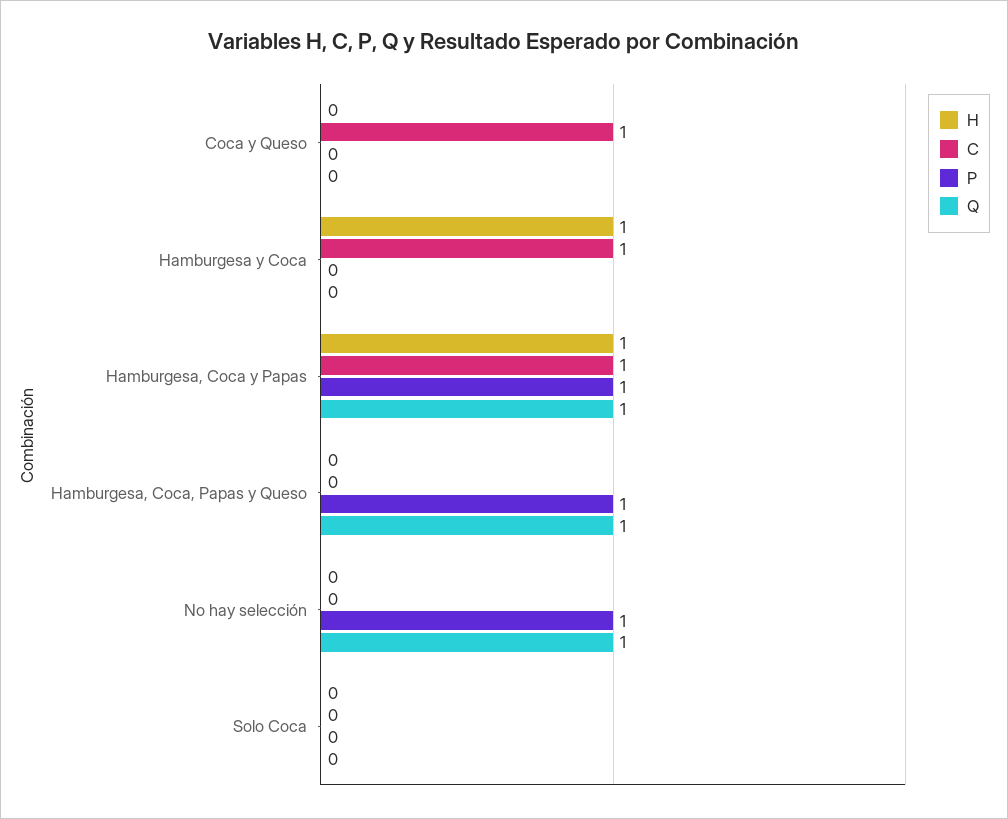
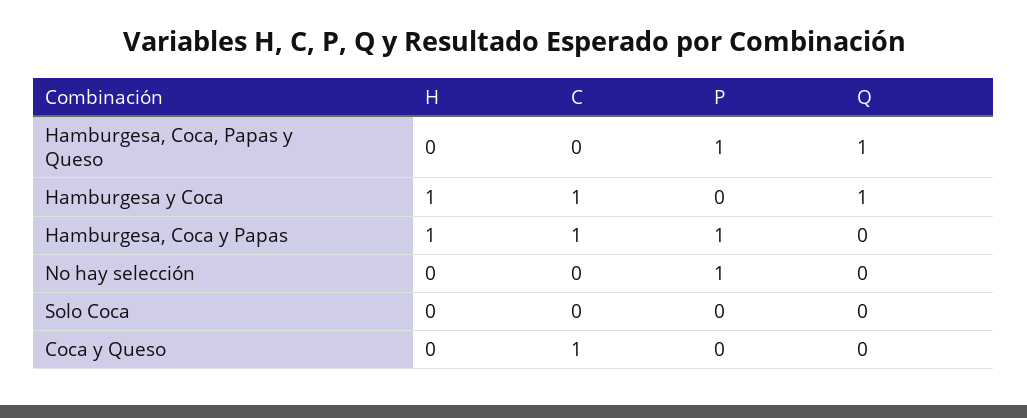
  {
    "H": {
      "Coca y Queso": 0,
      "Hamburgesa y Coca": 1,
      "Hamburgesa, Coca y Papas": 1,
      "Hamburgesa, Coca, Papas y Queso": 0,
      "No hay selección": 0,
      "Solo Coca": 0
    },
    "C": {
      "Coca y Queso": 1,
      "Hamburgesa y Coca": 1,
      "Hamburgesa, Coca y Papas": 1,
      "Hamburgesa, Coca, Papas y Queso": 0,
      "No hay selección": 0,
      "Solo Coca": 0
    },
    "P": {
      "Coca y Queso": 0,
      "Hamburgesa y Coca": 0,
      "Hamburgesa, Coca y Papas": 1,
      "Hamburgesa, Coca, Papas y Queso": 1,
      "No hay selección": 1,
      "Solo Coca": 0
    },
    "Q": {
      "Coca y Queso": 0,
-     "Hamburgesa y Coca": 0,
+     "Hamburgesa y Coca": 1,
-     "Hamburgesa, Coca y Papas": 1,
+     "Hamburgesa, Coca y Papas": 0,
      "Hamburgesa, Coca, Papas y Queso": 1,
-     "No hay selección": 1,
+     "No hay selección": 0,
      "Solo Coca": 0
    }
  }

